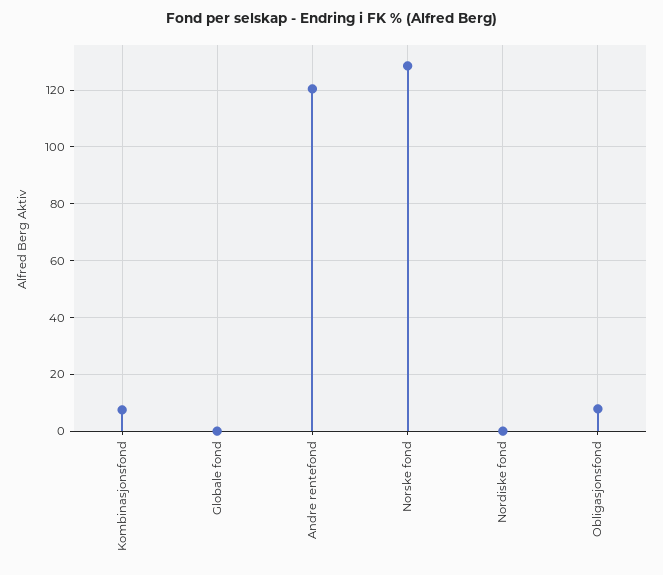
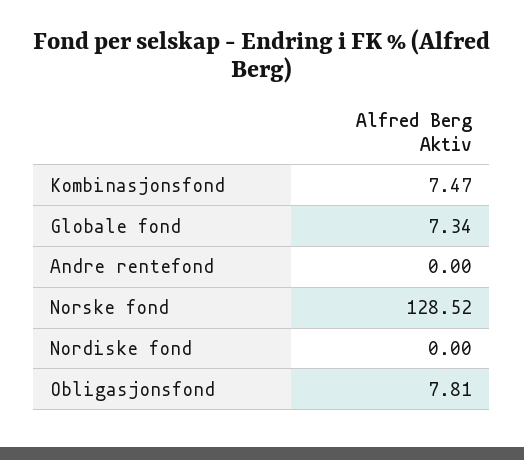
  {
    "Kombinasjonsfond": 7.47,
-   "Globale fond": 0,
+   "Globale fond": 7.34,
-   "Andre rentefond": 120,
+   "Andre rentefond": 0,
    "Norske fond": 128.52,
    "Nordiske fond": 0,
    "Obligasjonsfond": 7.81
  }

